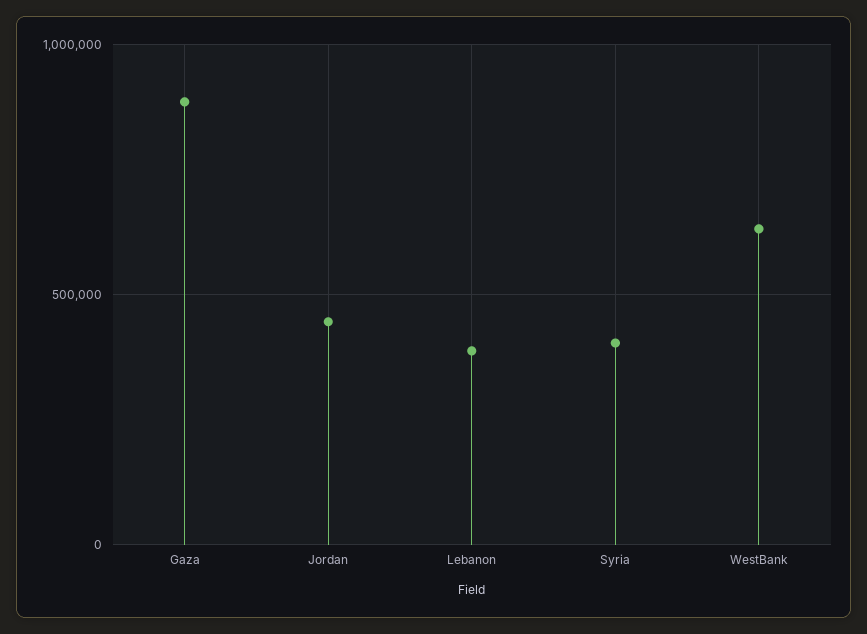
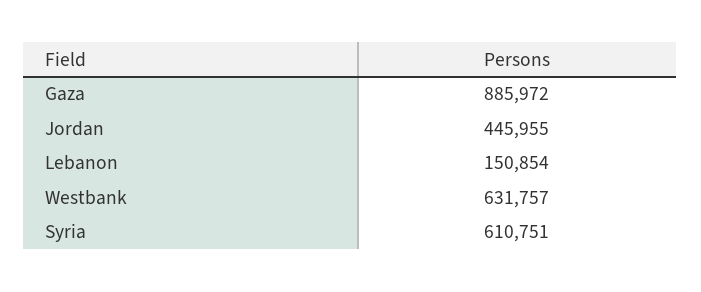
  {
    "Gaza": 885972,
    "Jordan": 445955,
-   "Lebanon": 400000,
+   "Lebanon": 150854,
-   "Syria": 400000,
+   "Syria": 610751,
    "WestBank": 631757
  }

